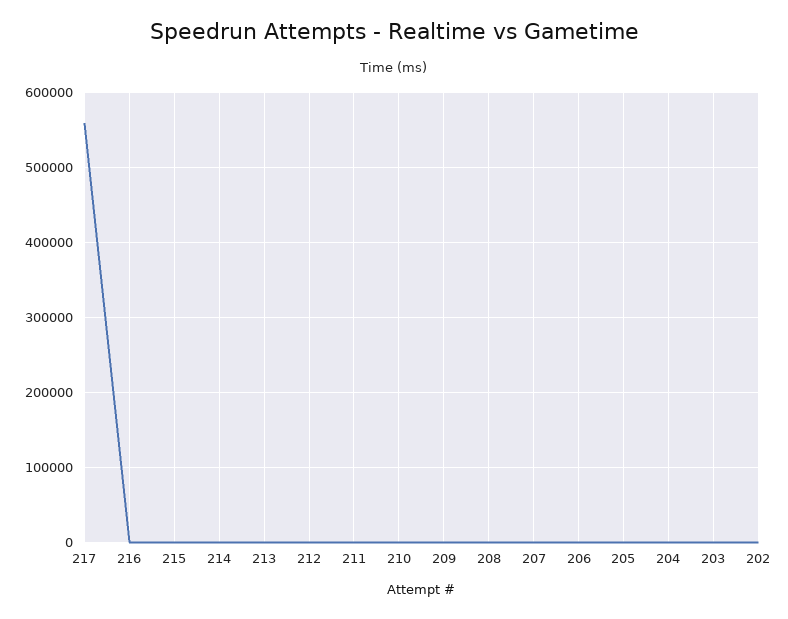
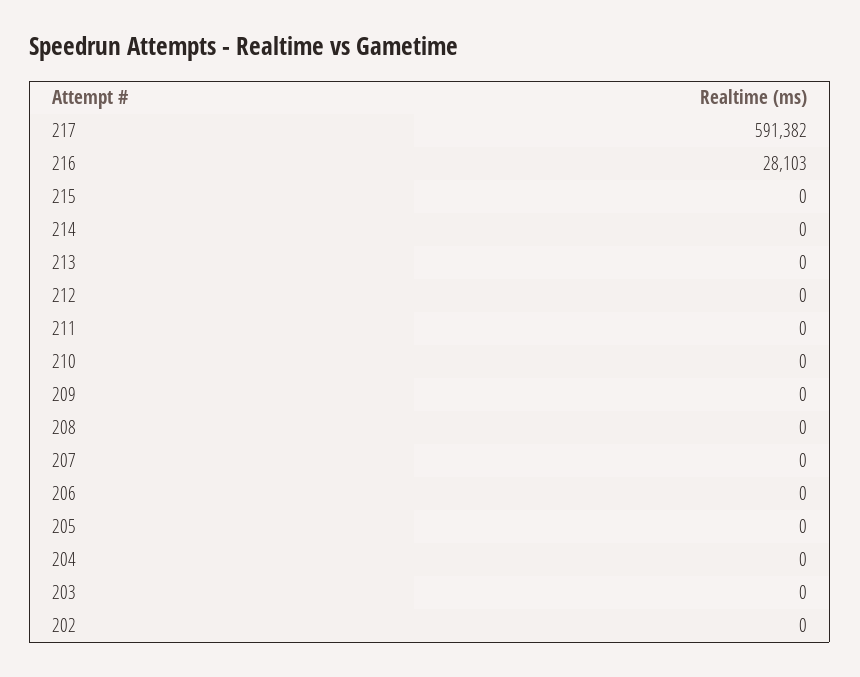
  {
-   "217": 560000,
+   "217": 591382,
-   "216": 0,
+   "216": 28103,
    "215": 0,
    "214": 0,
    "213": 0,
    "212": 0,
    "211": 0,
    "210": 0,
    "209": 0,
    "208": 0,
    "207": 0,
    "206": 0,
    "205": 0,
    "204": 0,
    "203": 0,
    "202": 0
  }

